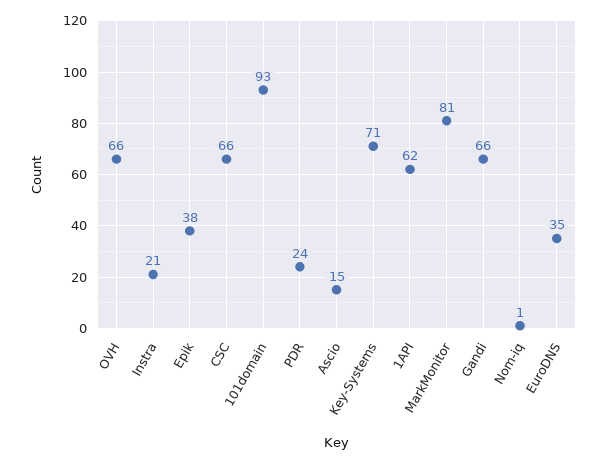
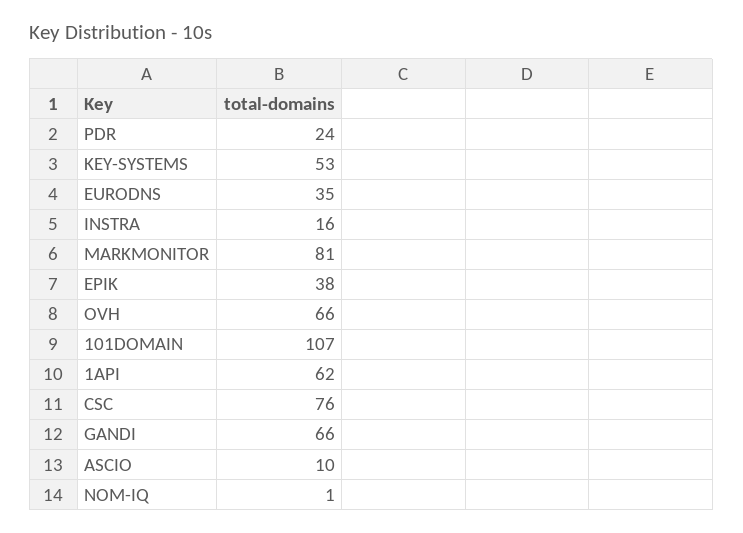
  {
    "OVH": 66,
-   "Instra": 21,
+   "Instra": 16,
    "Epik": 38,
-   "CSC": 66,
+   "CSC": 76,
-   "101domain": 93,
+   "101domain": 107,
    "PDR": 24,
-   "Ascio": 15,
+   "Ascio": 10,
-   "Key-Systems": 71,
+   "Key-Systems": 53,
    "1API": 62,
    "MarkMonitor": 81,
    "Gandi": 66,
    "Nom-iq": 1,
    "EuroDNS": 35
  }

